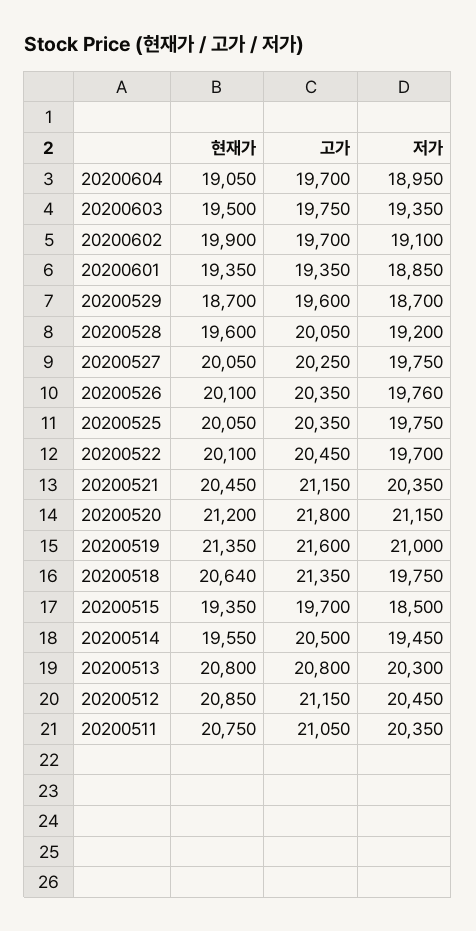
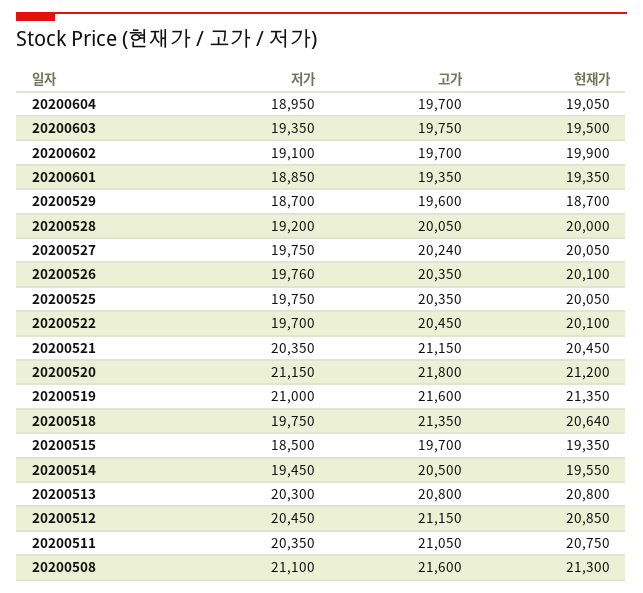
  {
    "현재가": {
      "20200604": 19050,
      "20200603": 19500,
      "20200602": 19900,
      "20200601": 19350,
      "20200529": 18700,
-     "20200528": 19600,
+     "20200528": 20000,
      "20200527": 20050,
      "20200526": 20100,
      "20200525": 20050,
      "20200522": 20100,
      "20200521": 20450,
      "20200520": 21200,
      "20200519": 21350,
      "20200518": 20640,
      "20200515": 19350,
      "20200514": 19550,
      "20200513": 20800,
      "20200512": 20850,
-     "20200511": 20750
+     "20200511": 20750,
+     "20200508": 21300
    },
    "고가": {
      "20200604": 19700,
      "20200603": 19750,
      "20200602": 19700,
      "20200601": 19350,
      "20200529": 19600,
      "20200528": 20050,
-     "20200527": 20250,
+     "20200527": 20240,
      "20200526": 20350,
      "20200525": 20350,
      "20200522": 20450,
      "20200521": 21150,
      "20200520": 21800,
      "20200519": 21600,
      "20200518": 21350,
      "20200515": 19700,
      "20200514": 20500,
      "20200513": 20800,
      "20200512": 21150,
-     "20200511": 21050
+     "20200511": 21050,
+     "20200508": 21600
    },
    "저가": {
      "20200604": 18950,
      "20200603": 19350,
      "20200602": 19100,
      "20200601": 18850,
      "20200529": 18700,
      "20200528": 19200,
      "20200527": 19750,
      "20200526": 19760,
      "20200525": 19750,
      "20200522": 19700,
      "20200521": 20350,
      "20200520": 21150,
      "20200519": 21000,
      "20200518": 19750,
      "20200515": 18500,
      "20200514": 19450,
      "20200513": 20300,
      "20200512": 20450,
-     "20200511": 20350
+     "20200511": 20350,
+     "20200508": 21100
    }
  }

